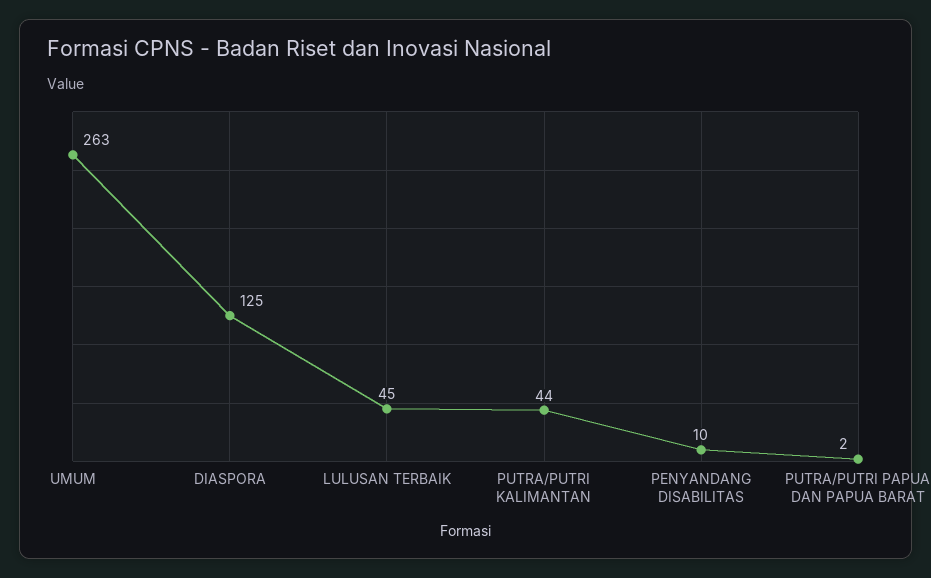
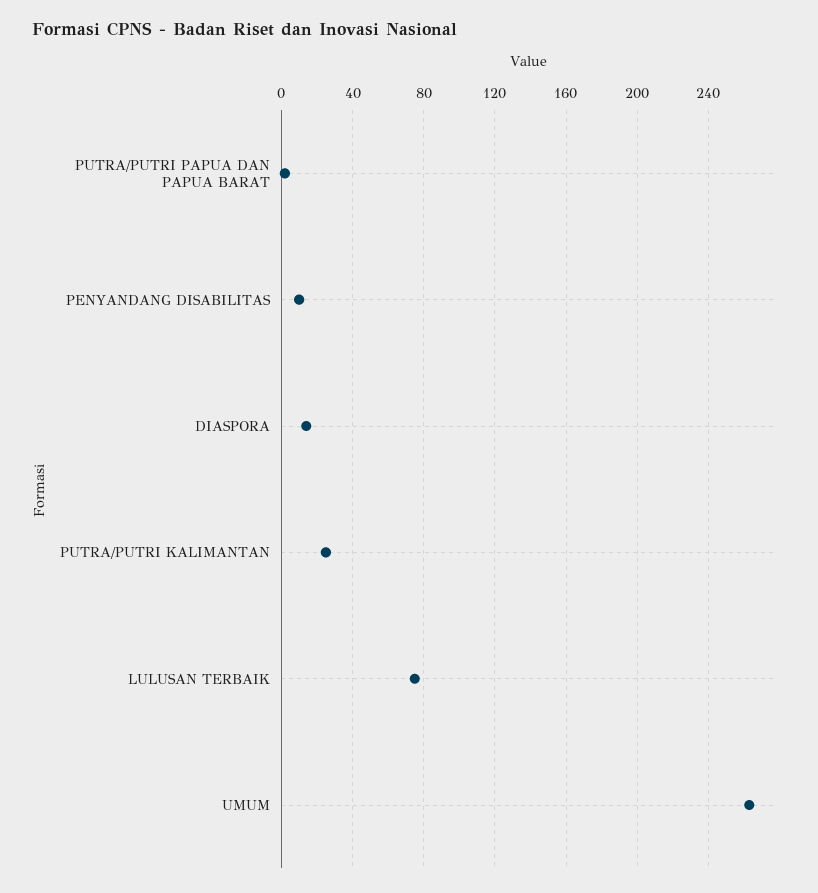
  {
    "UMUM": 263,
-   "DIASPORA": 125,
+   "DIASPORA": 15,
-   "LULUSAN TERBAIK": 45,
+   "LULUSAN TERBAIK": 75,
-   "PUTRA/PUTRI KALIMANTAN": 44,
+   "PUTRA/PUTRI KALIMANTAN": 25,
    "PENYANDANG DISABILITAS": 10,
    "PUTRA/PUTRI PAPUA DAN PAPUA BARAT": 2
  }

